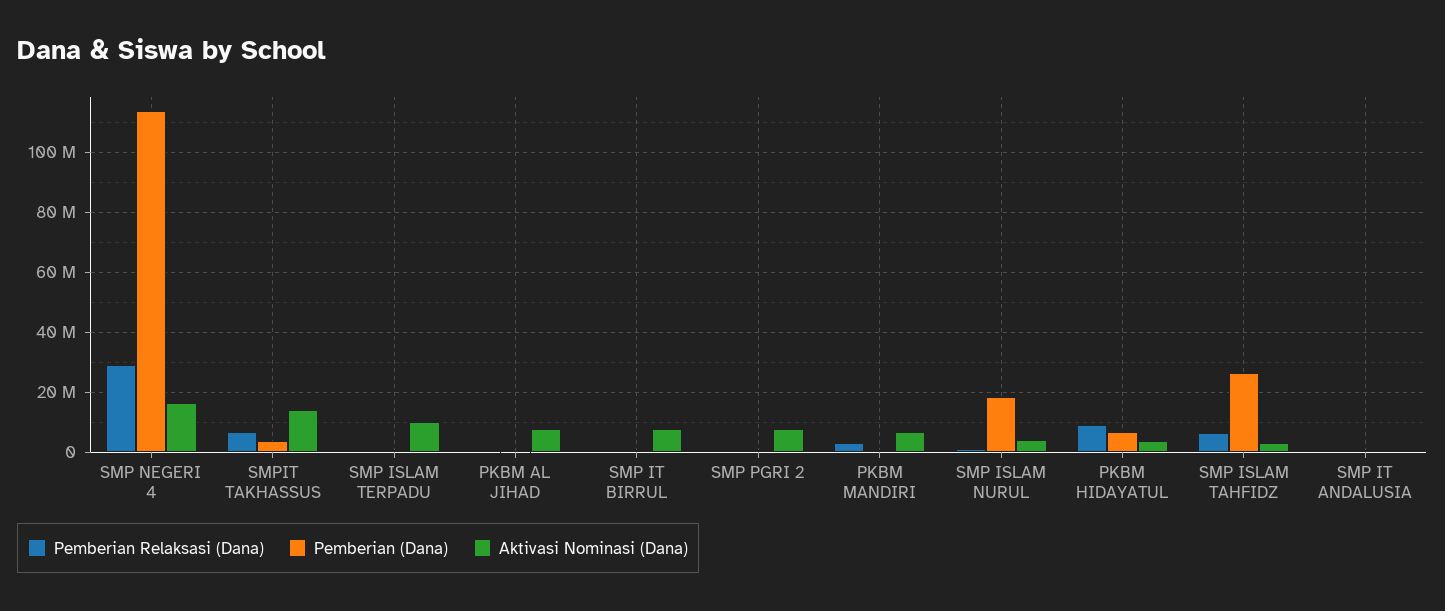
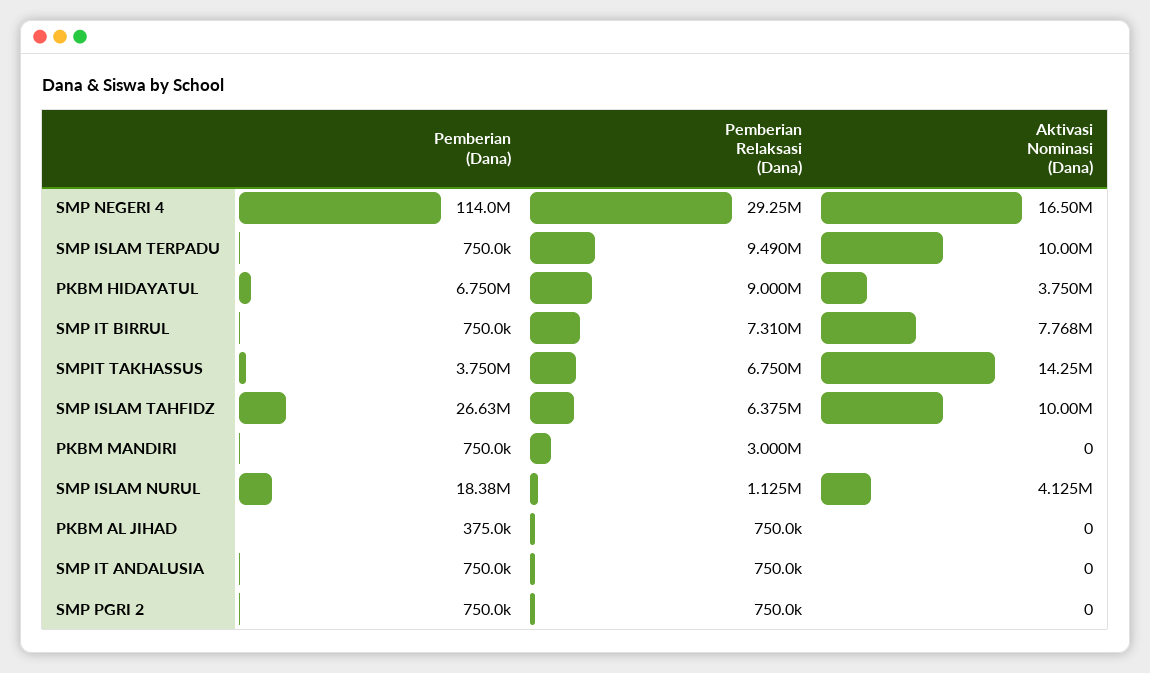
  {
    "Pemberian Relaksasi (Dana)": {
      "SMP NEGERI 4": 29250000,
      "SMPIT TAKHASSUS": 6750000,
-     "SMP ISLAM TERPADU": 0,
+     "SMP ISLAM TERPADU": 9490000,
      "PKBM AL JIHAD": 750000,
-     "SMP IT BIRRUL": 0,
+     "SMP IT BIRRUL": 7310000,
      "SMP PGRI 2": 750000,
      "PKBM MANDIRI": 3000000,
      "SMP ISLAM NURUL": 1125000,
      "PKBM HIDAYATUL": 9000000,
      "SMP ISLAM TAHFIDZ": 6375000,
      "SMP IT ANDALUSIA": 750000
    },
    "Pemberian (Dana)": {
      "SMP NEGERI 4": 114000000,
      "SMPIT TAKHASSUS": 3750000,
      "SMP ISLAM TERPADU": 750000,
      "PKBM AL JIHAD": 375000,
      "SMP IT BIRRUL": 750000,
      "SMP PGRI 2": 750000,
      "PKBM MANDIRI": 750000,
      "SMP ISLAM NURUL": 18380000,
      "PKBM HIDAYATUL": 6750000,
      "SMP ISLAM TAHFIDZ": 26630000,
      "SMP IT ANDALUSIA": 750000
    },
    "Aktivasi Nominasi (Dana)": {
      "SMP NEGERI 4": 16500000,
      "SMPIT TAKHASSUS": 14250000,
      "SMP ISLAM TERPADU": 10000000,
-     "PKBM AL JIHAD": 7500000,
+     "PKBM AL JIHAD": 0,
      "SMP IT BIRRUL": 7768000,
-     "SMP PGRI 2": 7500000,
+     "SMP PGRI 2": 0,
-     "PKBM MANDIRI": 7500000,
+     "PKBM MANDIRI": 0,
      "SMP ISLAM NURUL": 4125000,
      "PKBM HIDAYATUL": 3750000,
-     "SMP ISLAM TAHFIDZ": 2500000,
+     "SMP ISLAM TAHFIDZ": 10000000,
      "SMP IT ANDALUSIA": 0
    }
  }

